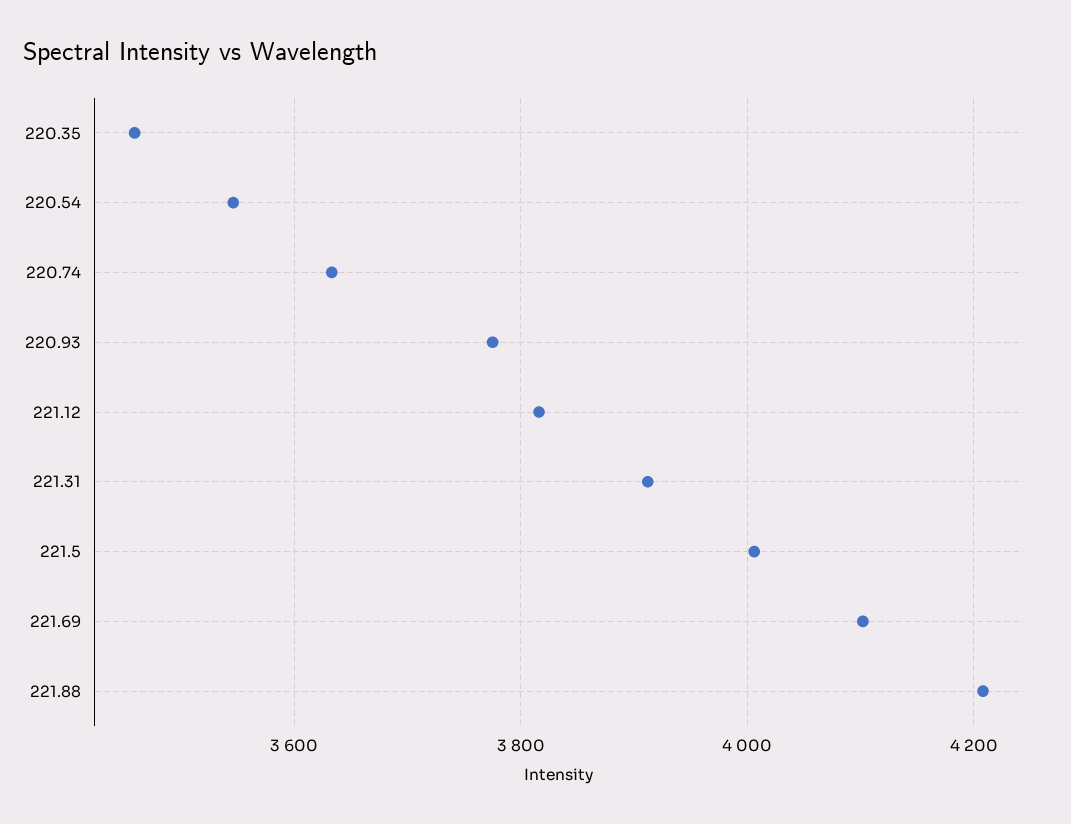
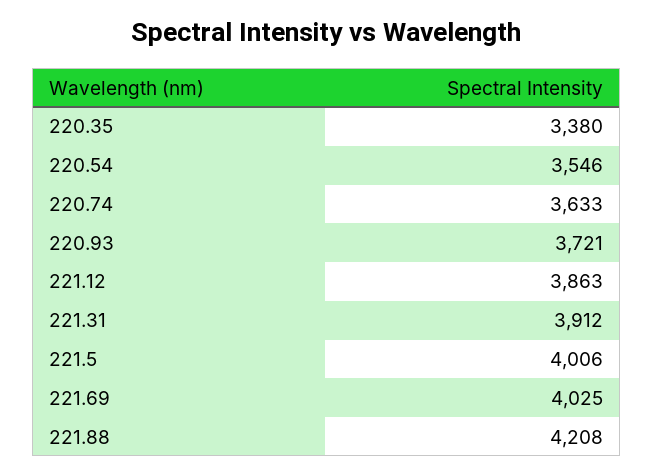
  {
-   "220.35": 3460,
+   "220.35": 3380,
    "220.54": 3546,
    "220.74": 3633,
-   "220.93": 3780,
+   "220.93": 3721,
-   "221.12": 3820,
+   "221.12": 3863,
    "221.31": 3912,
    "221.5": 4006,
-   "221.69": 4100,
+   "221.69": 4025,
    "221.88": 4208
  }

